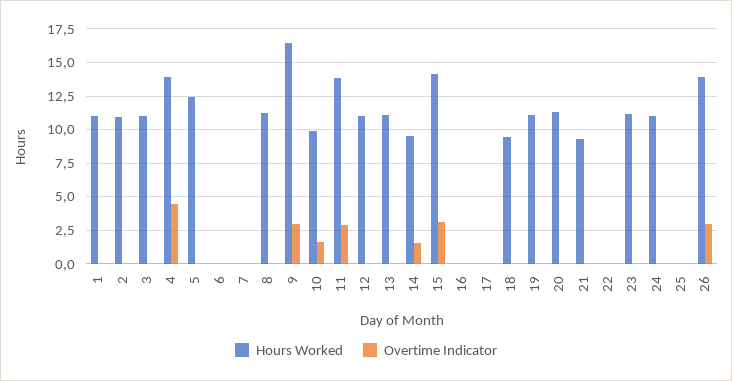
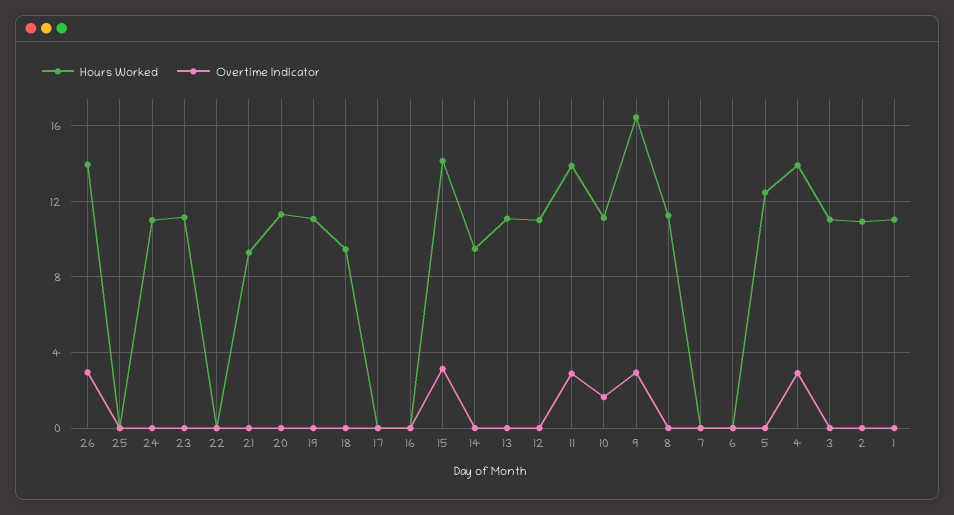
  {
    "Hours Worked": {
      "1": 11,
      "2": 11,
      "3": 11,
      "4": 14,
      "5": 12.5,
      "6": 0,
      "7": 0,
      "8": 11,
      "9": 16.5,
-     "10": 10,
+     "10": 11,
      "11": 14,
      "12": 11,
      "13": 11,
      "14": 9.5,
      "15": 14,
      "16": 0,
      "17": 0,
      "18": 9.5,
      "19": 11,
      "20": 11.5,
      "21": 9.5,
      "22": 0,
      "23": 11,
      "24": 11,
      "25": 0,
      "26": 14
    },
    "Overtime Indicator": {
      "1": 0,
      "2": 0,
      "3": 0,
-     "4": 4.5,
+     "4": 3,
      "5": 0,
      "6": 0,
      "7": 0,
      "8": 0,
      "9": 3,
      "10": 1.5,
      "11": 3,
      "12": 0,
      "13": 0,
-     "14": 1.5,
+     "14": 0,
      "15": 3,
      "16": 0,
      "17": 0,
      "18": 0,
      "19": 0,
      "20": 0,
      "21": 0,
      "22": 0,
      "23": 0,
      "24": 0,
      "25": 0,
      "26": 3
    }
  }

